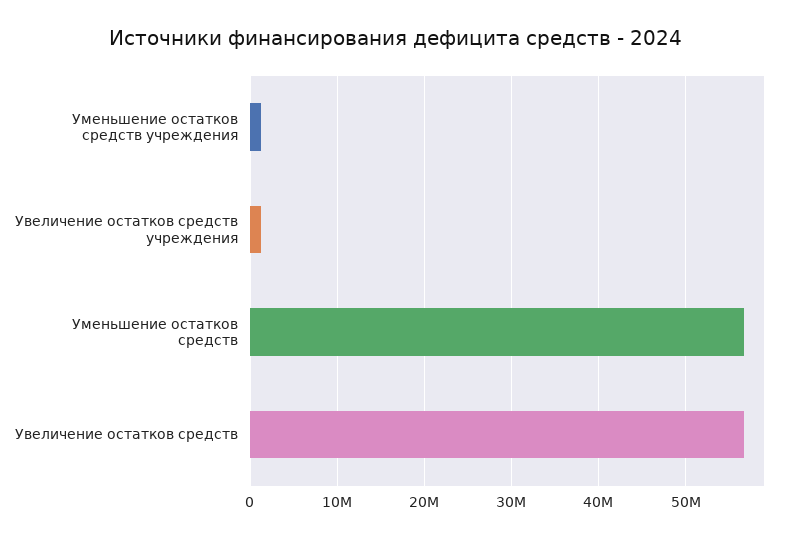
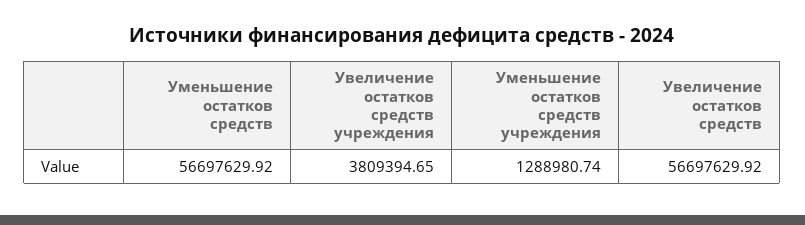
  {
    "Уменьшение остатков средств учреждения": 1288980.74,
-   "Увеличение остатков средств учреждения": 1000000,
+   "Увеличение остатков средств учреждения": 3809394.65,
    "Уменьшение остатков средств": 56697629.92,
    "Увеличение остатков средств": 56697629.92
  }

